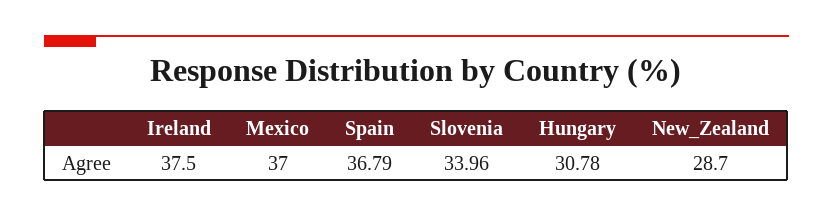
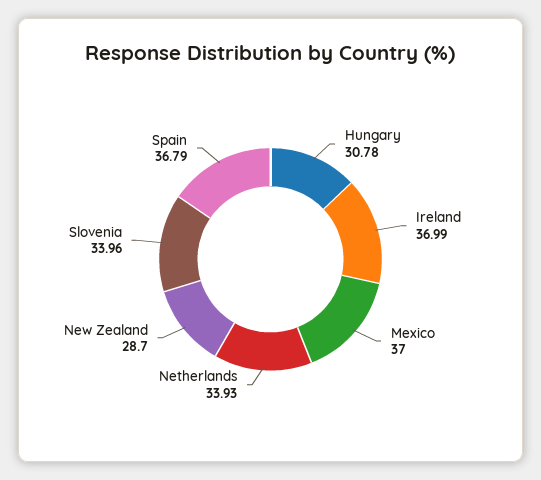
  {
-   "Ireland": 37.5,
+   "Ireland": 36.99,
    "Mexico": 37,
    "Spain": 36.79,
    "Slovenia": 33.96,
    "Hungary": 30.78,
-   "New_Zealand": 28.7
+   "New_Zealand": 28.7,
+   "Netherlands": 33.93
  }

